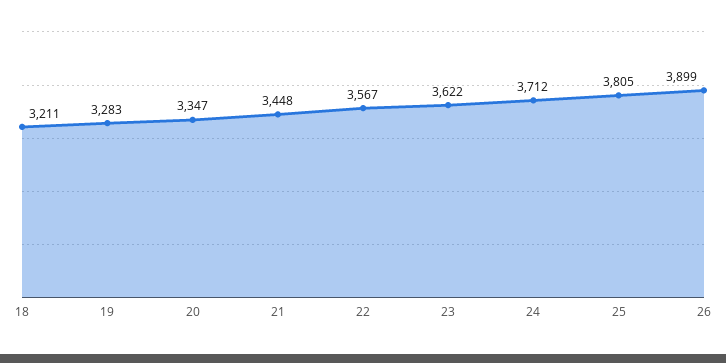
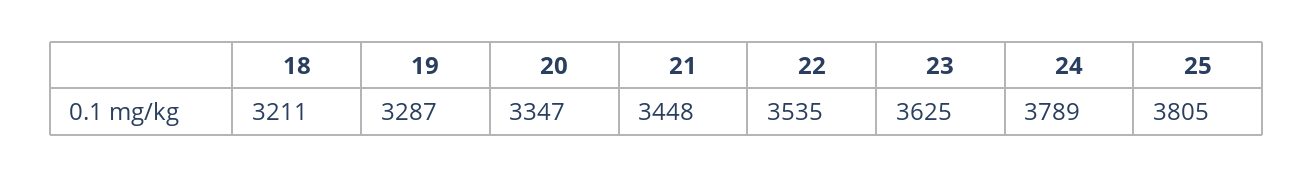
  {
    "18": 3211,
-   "19": 3283,
+   "19": 3287,
    "20": 3347,
    "21": 3448,
-   "22": 3567,
+   "22": 3535,
-   "23": 3622,
+   "23": 3625,
-   "24": 3712,
+   "24": 3789,
-   "25": 3805,
+   "25": 3805
-   "26": 3899
  }

